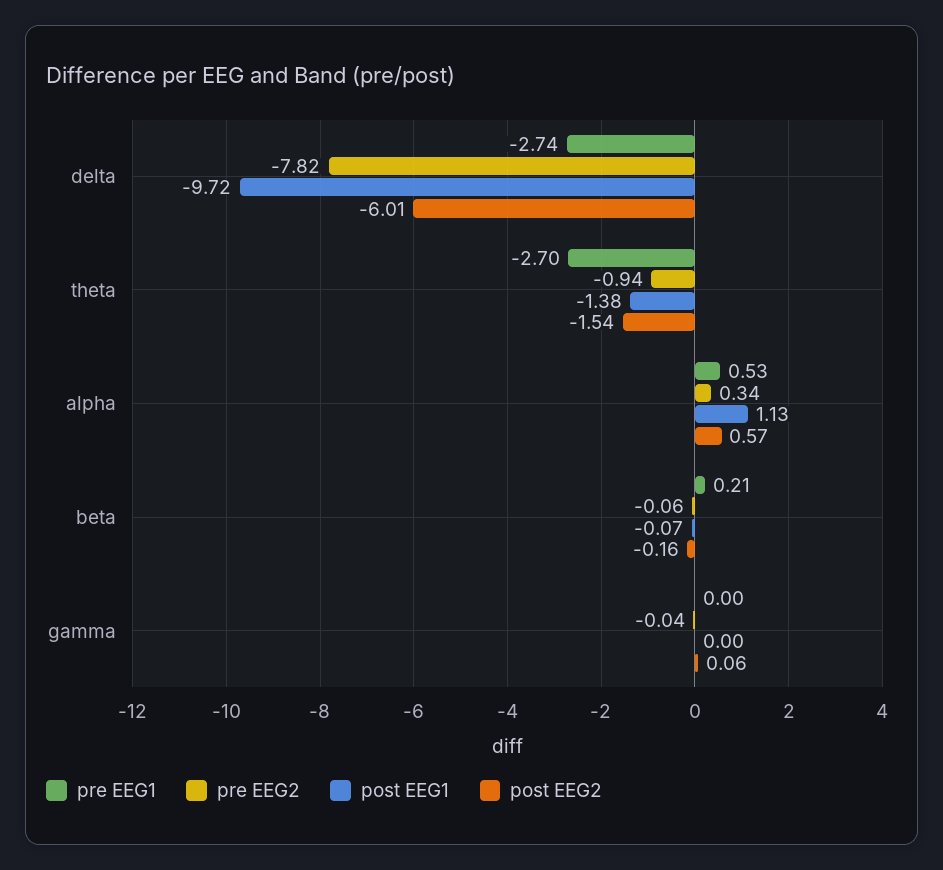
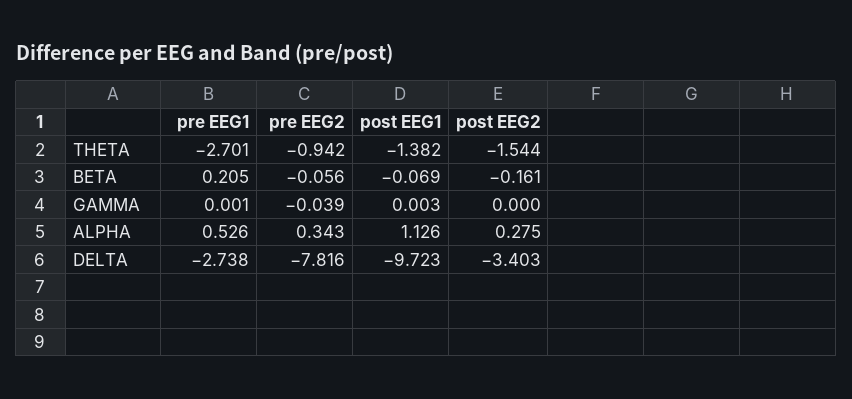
  {
    "pre EEG1": {
      "delta": -2.738,
      "theta": -2.701,
      "alpha": 0.526,
      "beta": 0.205,
      "gamma": 0.001
    },
    "pre EEG2": {
      "delta": -7.816,
      "theta": -0.942,
      "alpha": 0.343,
      "beta": -0.056,
      "gamma": -0.039
    },
    "post EEG1": {
      "delta": -9.723,
      "theta": -1.382,
      "alpha": 1.126,
      "beta": -0.069,
      "gamma": 0.003
    },
    "post EEG2": {
-     "delta": -6.01,
+     "delta": -3.403,
      "theta": -1.544,
-     "alpha": 0.57,
+     "alpha": 0.275,
      "beta": -0.161,
-     "gamma": 0.06
+     "gamma": 0
    }
  }

